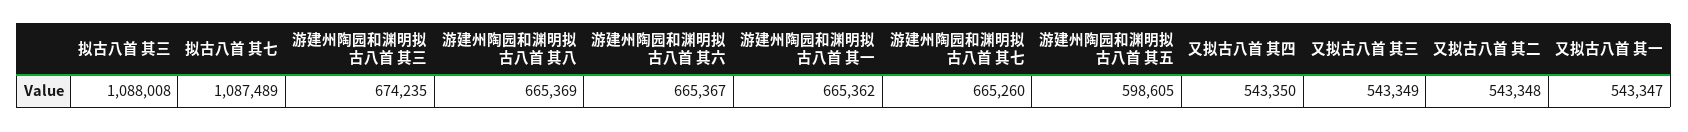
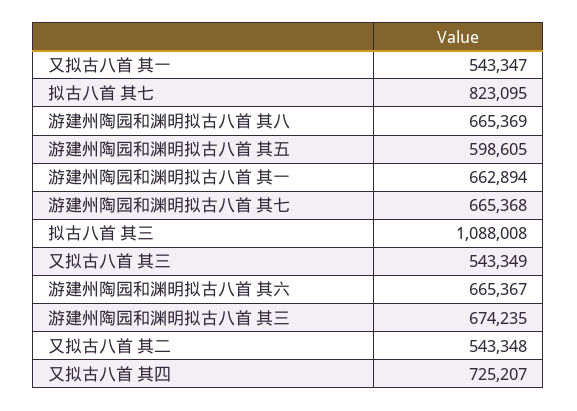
  {
    "拟古八首 其三": 1088008,
-   "拟古八首 其七": 1087489,
+   "拟古八首 其七": 823095,
    "游建州陶园和渊明拟古八首 其三": 674235,
    "游建州陶园和渊明拟古八首 其八": 665369,
    "游建州陶园和渊明拟古八首 其六": 665367,
-   "游建州陶园和渊明拟古八首 其一": 665362,
+   "游建州陶园和渊明拟古八首 其一": 662894,
-   "游建州陶园和渊明拟古八首 其七": 665260,
+   "游建州陶园和渊明拟古八首 其七": 665368,
    "游建州陶园和渊明拟古八首 其五": 598605,
-   "又拟古八首 其四": 543350,
+   "又拟古八首 其四": 725207,
    "又拟古八首 其三": 543349,
    "又拟古八首 其二": 543348,
    "又拟古八首 其一": 543347
  }

